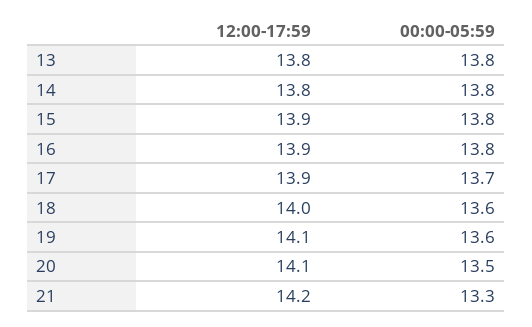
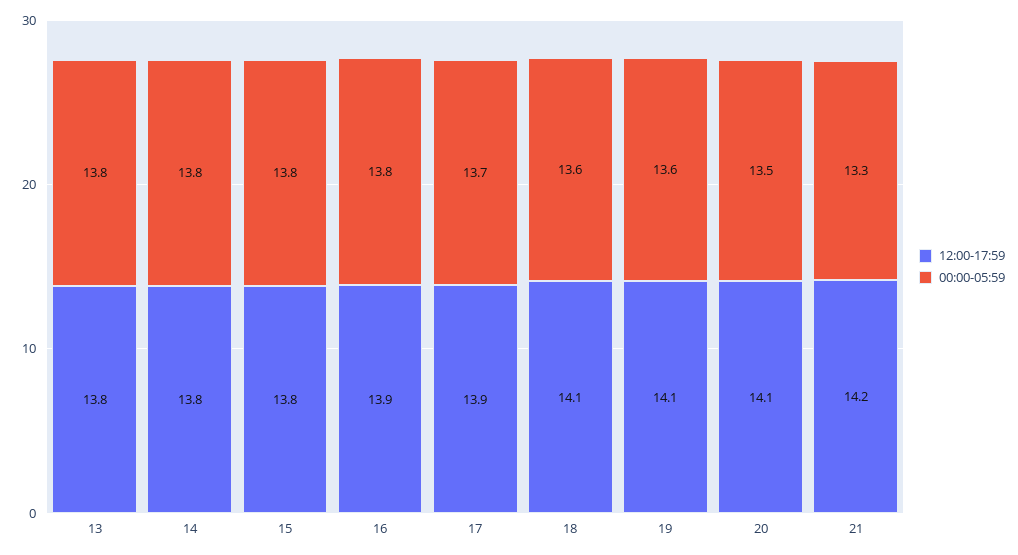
  {
    "12:00-17:59": {
      "13": 13.8,
      "14": 13.8,
-     "15": 13.9,
+     "15": 13.8,
      "16": 13.9,
      "17": 13.9,
-     "18": 14,
+     "18": 14.1,
      "19": 14.1,
      "20": 14.1,
      "21": 14.2
    },
    "00:00-05:59": {
      "13": 13.8,
      "14": 13.8,
      "15": 13.8,
      "16": 13.8,
      "17": 13.7,
      "18": 13.6,
      "19": 13.6,
      "20": 13.5,
      "21": 13.3
    }
  }

